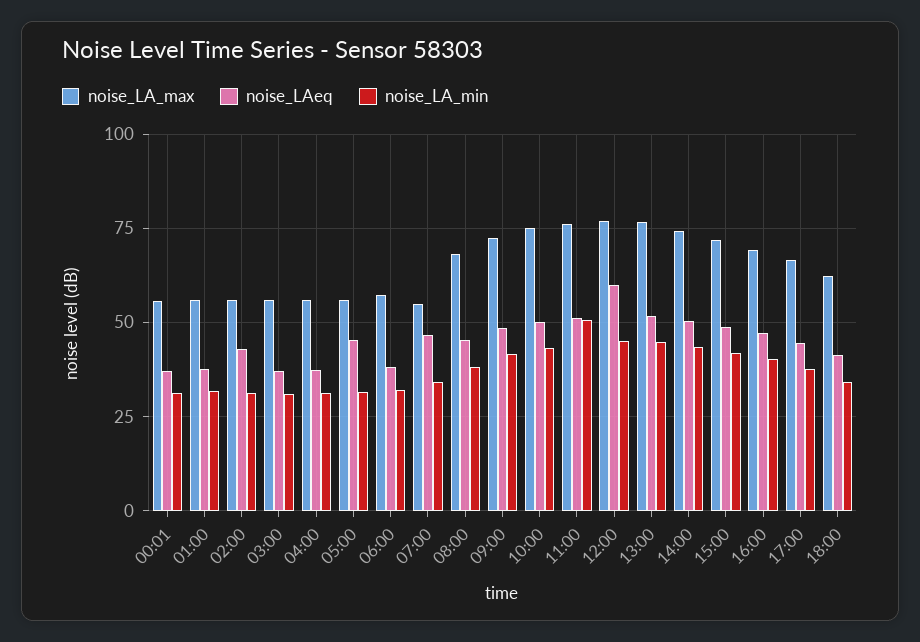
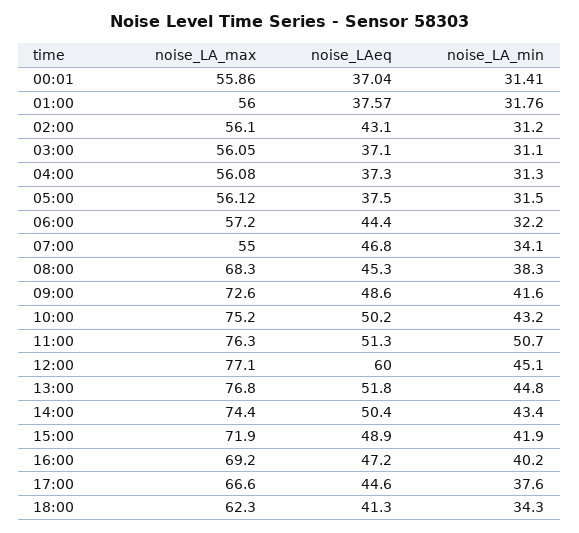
  {
    "noise_LA_max": {
      "00:01": 55.86,
      "01:00": 56,
      "02:00": 56.1,
      "03:00": 56.05,
      "04:00": 56.08,
      "05:00": 56.12,
      "06:00": 57.2,
      "07:00": 55,
      "08:00": 68.3,
      "09:00": 72.6,
      "10:00": 75.2,
      "11:00": 76.3,
      "12:00": 77.1,
      "13:00": 76.8,
      "14:00": 74.4,
      "15:00": 71.9,
      "16:00": 69.2,
      "17:00": 66.6,
      "18:00": 62.3
    },
    "noise_LAeq": {
      "00:01": 37.04,
      "01:00": 37.57,
      "02:00": 43.1,
      "03:00": 37.1,
      "04:00": 37.3,
-     "05:00": 45,
+     "05:00": 37.5,
-     "06:00": 37.5,
+     "06:00": 44.4,
      "07:00": 46.8,
      "08:00": 45.3,
      "09:00": 48.6,
      "10:00": 50.2,
      "11:00": 51.3,
      "12:00": 60,
      "13:00": 51.8,
      "14:00": 50.4,
      "15:00": 48.9,
      "16:00": 47.2,
      "17:00": 44.6,
      "18:00": 41.3
    },
    "noise_LA_min": {
      "00:01": 31.41,
      "01:00": 31.76,
      "02:00": 31.2,
      "03:00": 31.1,
      "04:00": 31.3,
      "05:00": 31.5,
      "06:00": 32.2,
      "07:00": 34.1,
      "08:00": 38.3,
      "09:00": 41.6,
      "10:00": 43.2,
      "11:00": 50.7,
      "12:00": 45.1,
      "13:00": 44.8,
      "14:00": 43.4,
      "15:00": 41.9,
      "16:00": 40.2,
      "17:00": 37.6,
      "18:00": 34.3
    }
  }

